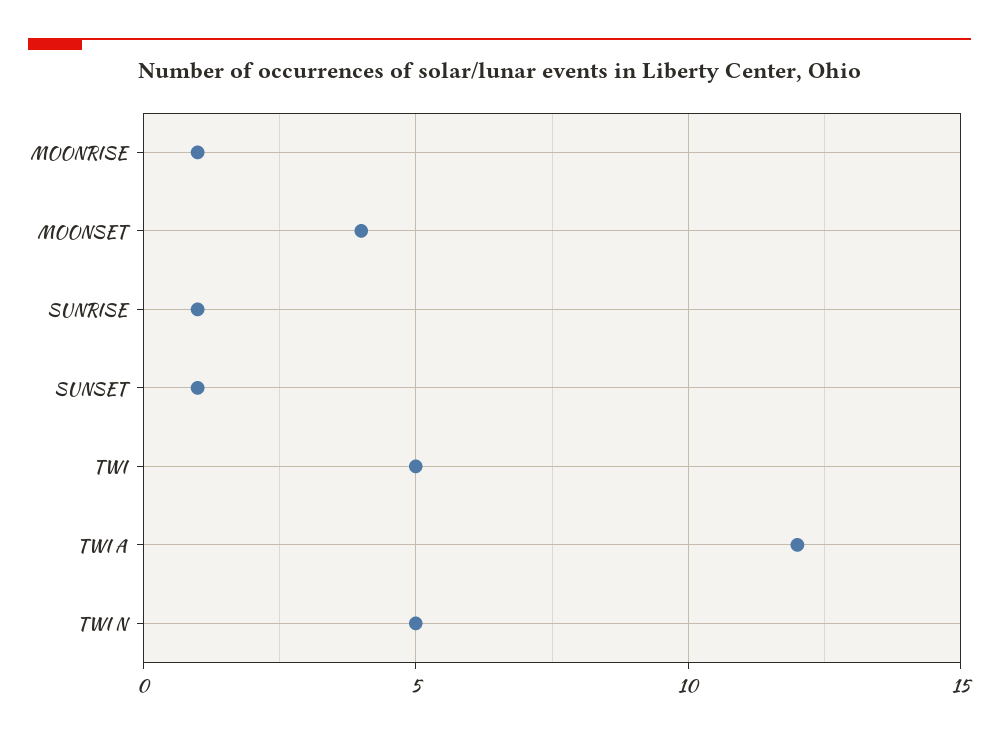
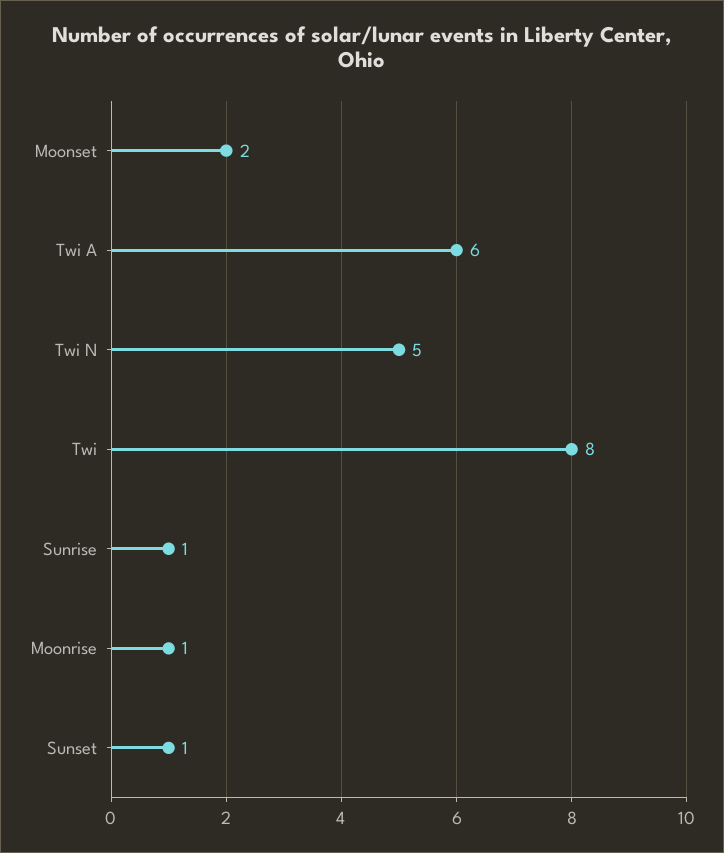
  {
    "MOONRISE": 1,
-   "MOONSET": 4,
+   "MOONSET": 2,
    "SUNRISE": 1,
    "SUNSET": 1,
-   "TWI": 5,
+   "TWI": 8,
-   "TWI A": 12,
+   "TWI A": 6,
    "TWI N": 5
  }

